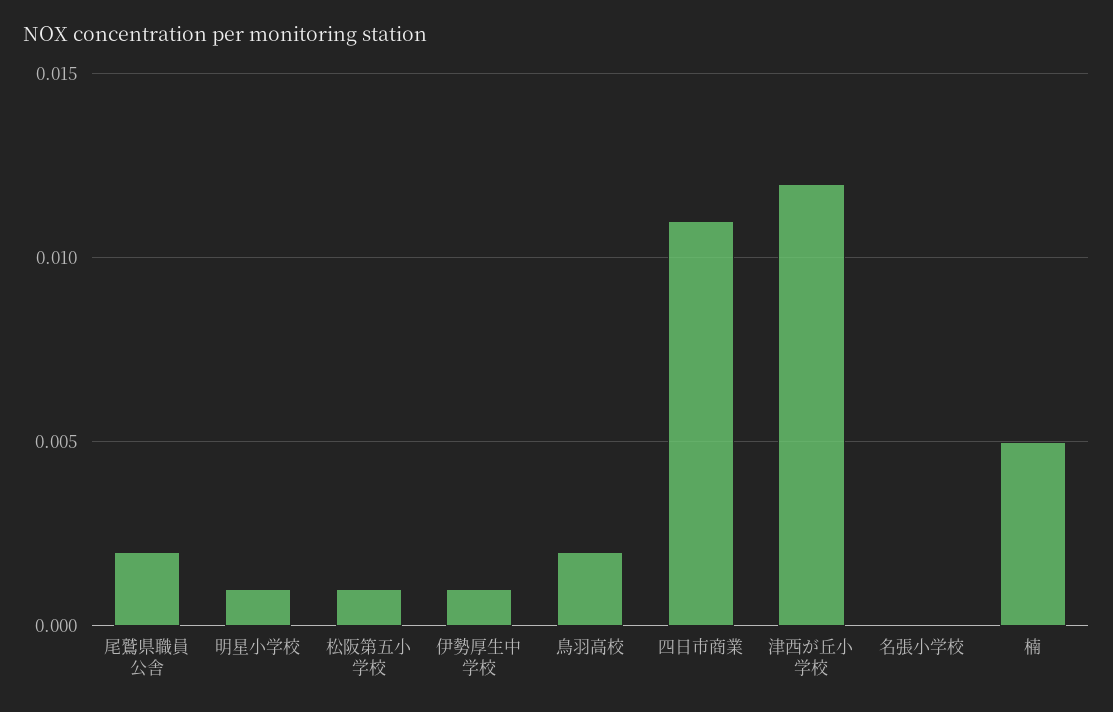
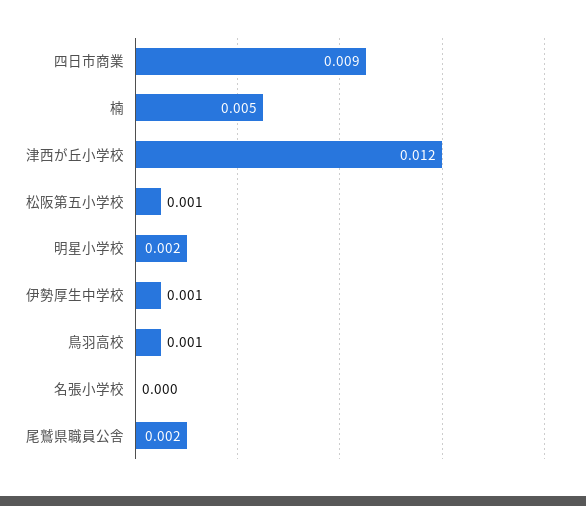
  {
    "尾鷲県職員公舎": 0.002,
-   "明星小学校": 0.001,
+   "明星小学校": 0.002,
    "松阪第五小学校": 0.001,
    "伊勢厚生中学校": 0.001,
-   "鳥羽高校": 0.002,
+   "鳥羽高校": 0.001,
-   "四日市商業": 0.011,
+   "四日市商業": 0.009,
    "津西が丘小学校": 0.012,
    "名張小学校": 0,
    "楠": 0.005
  }

